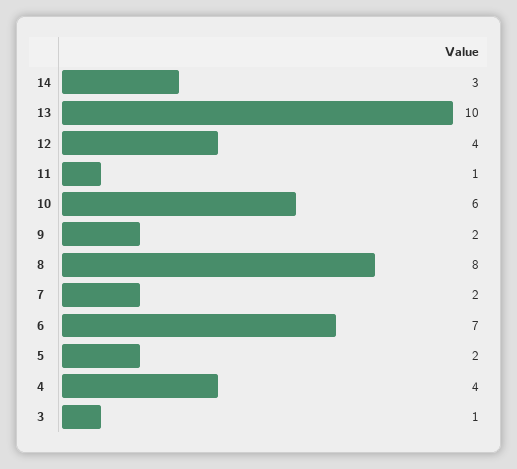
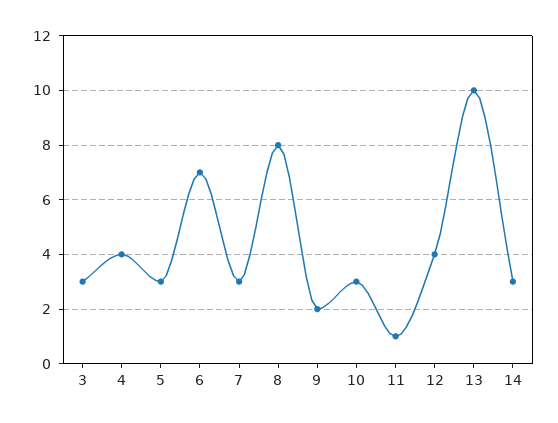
  {
    "14": 3,
    "13": 10,
    "12": 4,
    "11": 1,
-   "10": 6,
+   "10": 3,
    "9": 2,
    "8": 8,
-   "7": 2,
+   "7": 3,
    "6": 7,
-   "5": 2,
+   "5": 3,
    "4": 4,
-   "3": 1
+   "3": 3
  }

